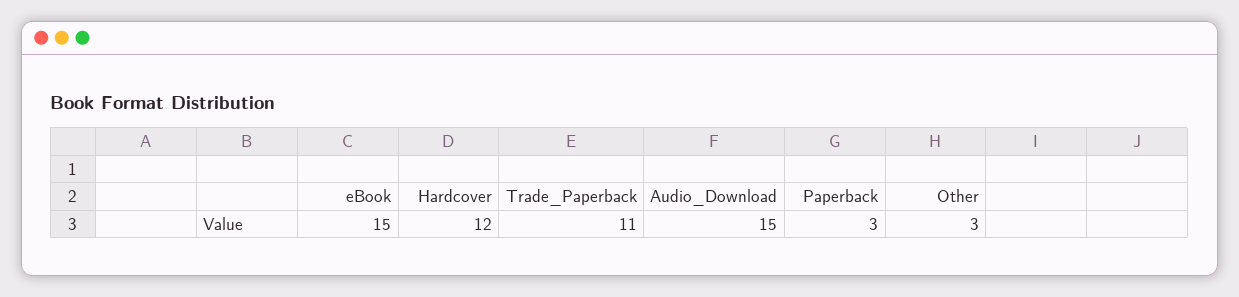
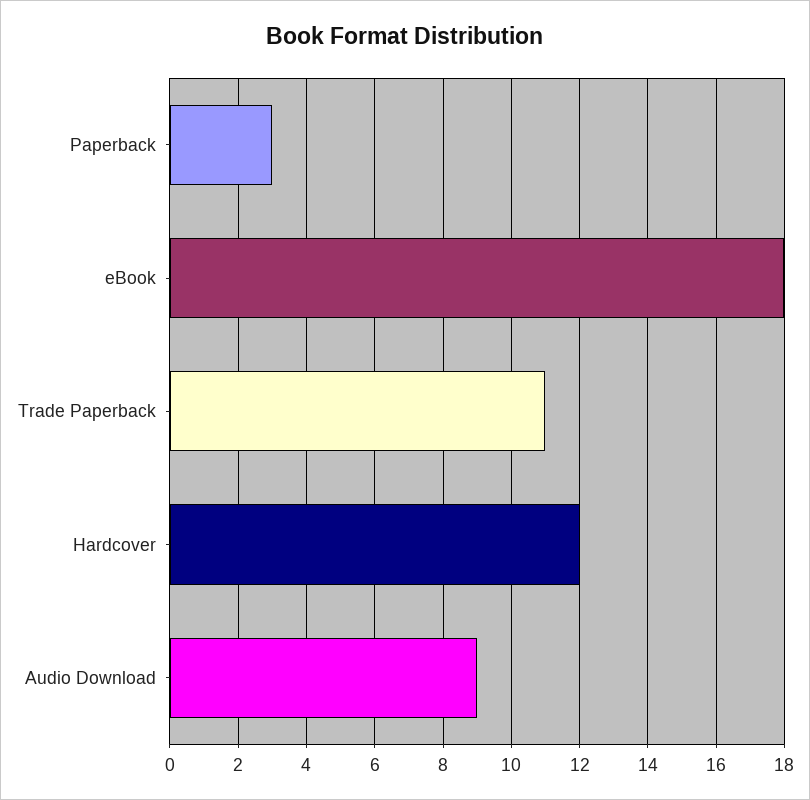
  {
-   "eBook": 15,
+   "eBook": 18,
    "Hardcover": 12,
    "Trade_Paperback": 11,
-   "Audio_Download": 15,
+   "Audio_Download": 9,
-   "Paperback": 3,
+   "Paperback": 3
-   "Other": 3
  }

